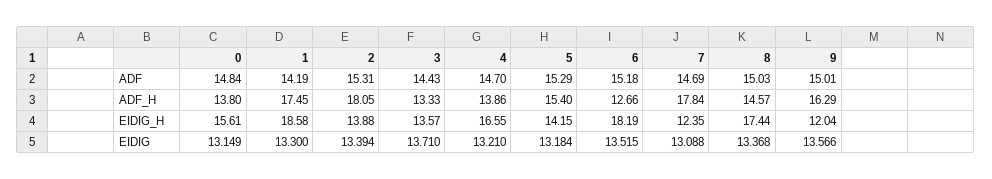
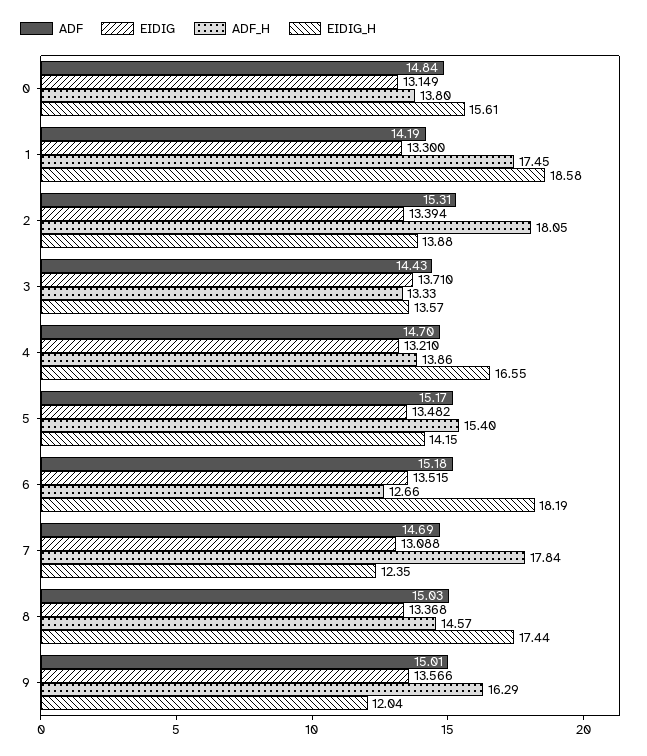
  {
    "ADF": {
      "0": 14.84,
      "1": 14.19,
      "2": 15.31,
      "3": 14.43,
      "4": 14.7,
-     "5": 15.29,
+     "5": 15.17,
      "6": 15.18,
      "7": 14.69,
      "8": 15.03,
      "9": 15.01
    },
    "ADF_H": {
      "0": 13.8,
      "1": 17.45,
      "2": 18.05,
      "3": 13.33,
      "4": 13.86,
      "5": 15.4,
      "6": 12.66,
      "7": 17.84,
      "8": 14.57,
      "9": 16.29
    },
    "EIDIG_H": {
      "0": 15.61,
      "1": 18.58,
      "2": 13.88,
      "3": 13.57,
      "4": 16.55,
      "5": 14.15,
      "6": 18.19,
      "7": 12.35,
      "8": 17.44,
      "9": 12.04
    },
    "EIDIG": {
      "0": 13.149,
      "1": 13.3,
      "2": 13.394,
      "3": 13.71,
      "4": 13.21,
-     "5": 13.184,
+     "5": 13.482,
      "6": 13.515,
      "7": 13.088,
      "8": 13.368,
      "9": 13.566
    }
  }

